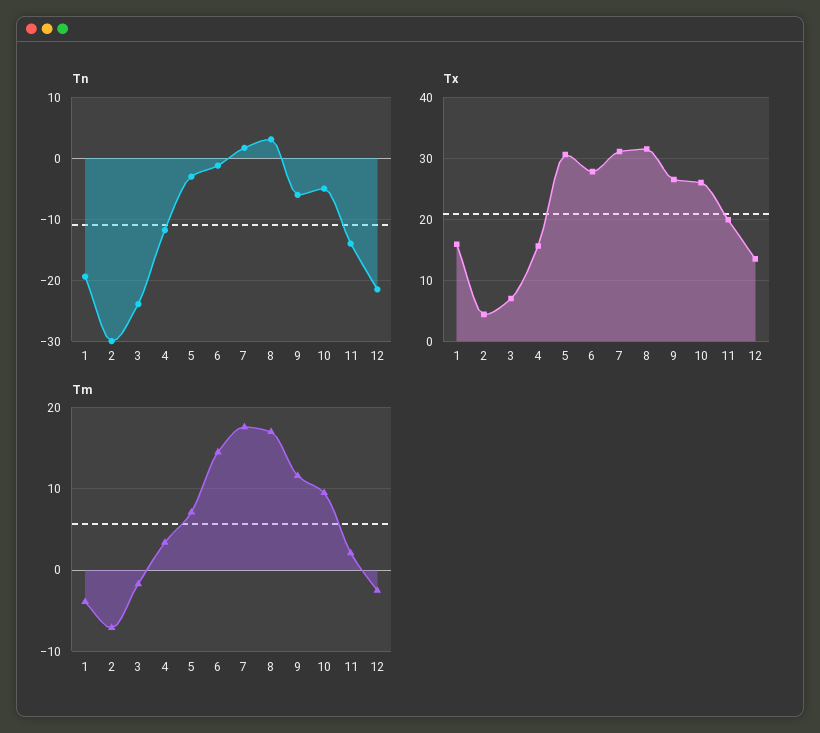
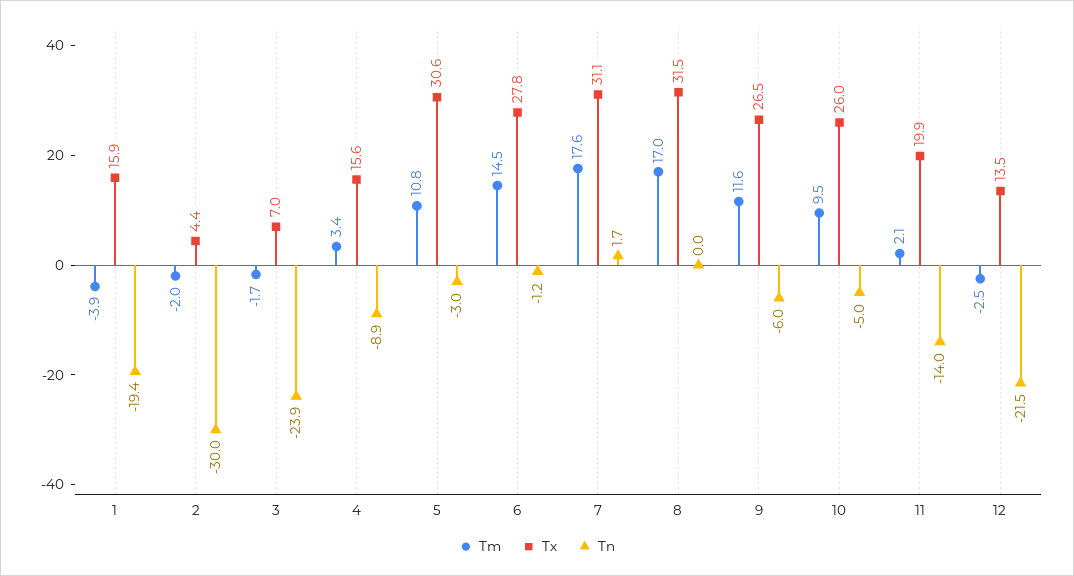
  {
    "Tn": {
      "1": -19.4,
      "2": -30,
      "3": -23.9,
-     "4": -12,
+     "4": -8.9,
      "5": -3,
      "6": -1.2,
      "7": 1.7,
-     "8": 3,
+     "8": 0,
      "9": -6,
      "10": -5,
      "11": -14,
      "12": -21.5
    },
    "Tx": {
      "1": 15.9,
      "2": 4.4,
      "3": 7,
      "4": 15.6,
      "5": 30.6,
      "6": 27.8,
      "7": 31.1,
      "8": 31.5,
      "9": 26.5,
      "10": 26,
      "11": 19.9,
      "12": 13.5
    },
    "Tm": {
      "1": -3.9,
-     "2": -7,
+     "2": -2,
      "3": -1.7,
      "4": 3.4,
-     "5": 7,
+     "5": 10.8,
      "6": 14.5,
      "7": 17.6,
      "8": 17,
      "9": 11.6,
      "10": 9.5,
      "11": 2.1,
      "12": -2.5
    }
  }

